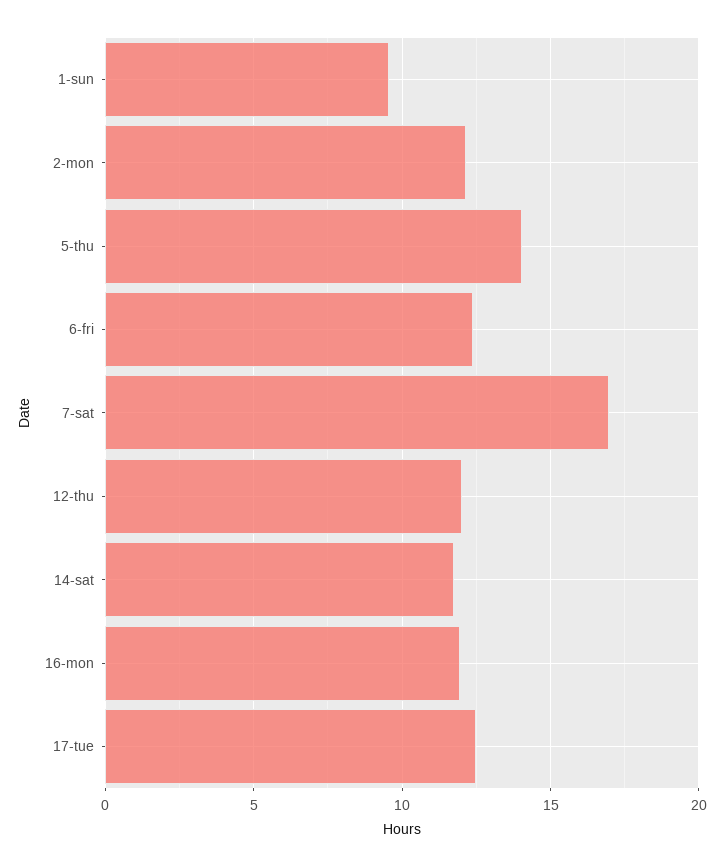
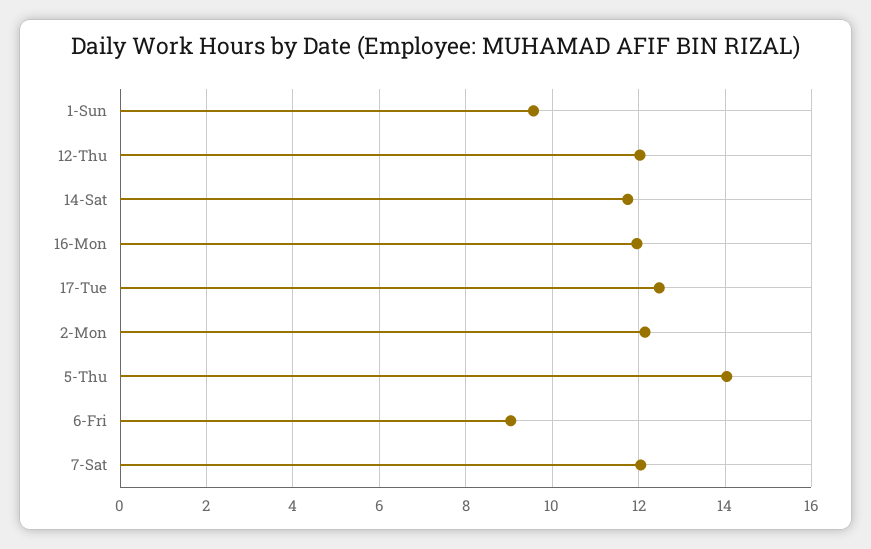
  {
    "1-sun": 9.6,
    "2-mon": 12.2,
    "5-thu": 14,
-   "6-fri": 12.5,
+   "6-fri": 9,
-   "7-sat": 17,
+   "7-sat": 12,
    "12-thu": 12,
    "14-sat": 11.8,
    "16-mon": 12,
    "17-tue": 12.4
  }

